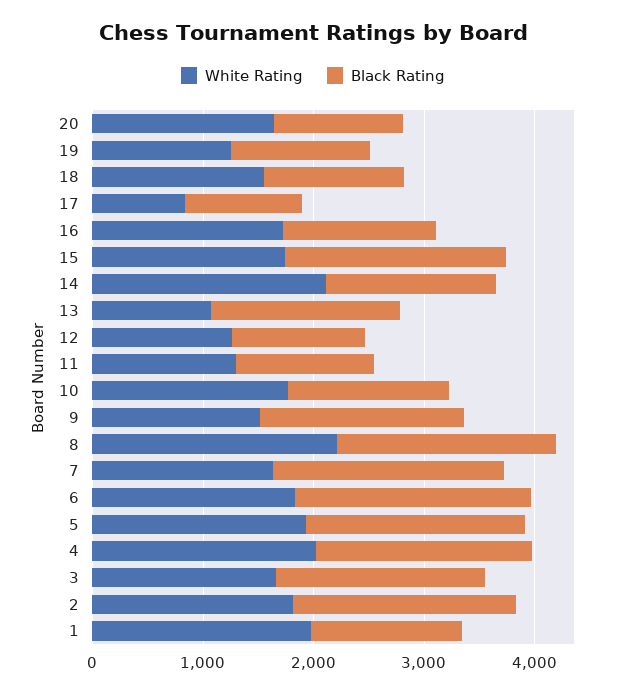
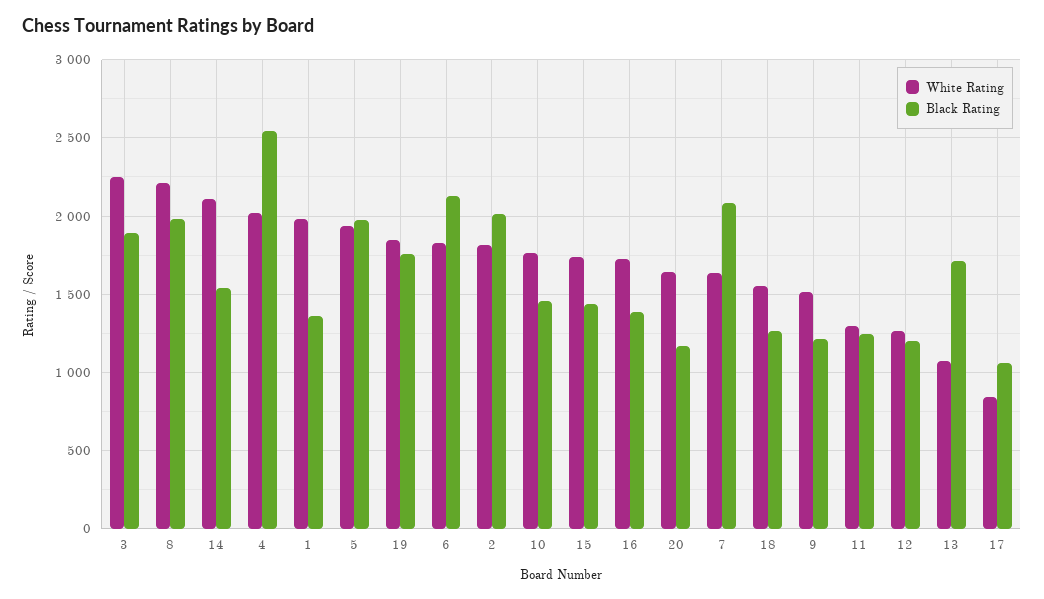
  {
    "White Rating": {
      "20": 1650,
-     "19": 1200,
+     "19": 1850,
      "18": 1550,
      "17": 850,
      "16": 1700,
      "15": 1750,
      "14": 2100,
      "13": 1050,
      "12": 1250,
      "11": 1300,
      "10": 1750,
      "9": 1500,
      "8": 2200,
      "7": 1650,
      "6": 1850,
      "5": 1950,
      "4": 2000,
-     "3": 1600,
+     "3": 2250,
      "2": 1800,
      "1": 2000
    },
    "Black Rating": {
      "20": 1150,
-     "19": 1200,
+     "19": 1750,
      "18": 1250,
      "17": 1050,
      "16": 1400,
-     "15": 2000,
+     "15": 1450,
      "14": 1550,
      "13": 1700,
      "12": 1200,
      "11": 1250,
      "10": 1450,
-     "9": 1800,
+     "9": 1200,
      "8": 2000,
      "7": 2100,
      "6": 2150,
      "5": 2000,
-     "4": 2000,
+     "4": 2550,
      "3": 1900,
      "2": 2000,
      "1": 1350
    }
  }

